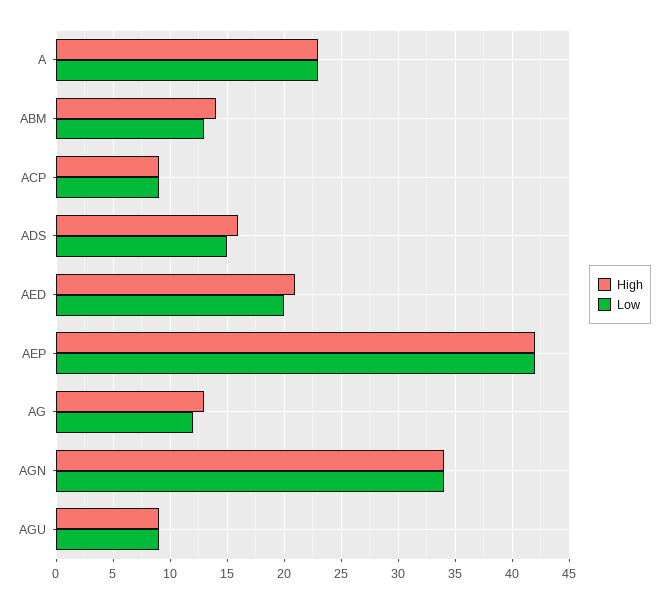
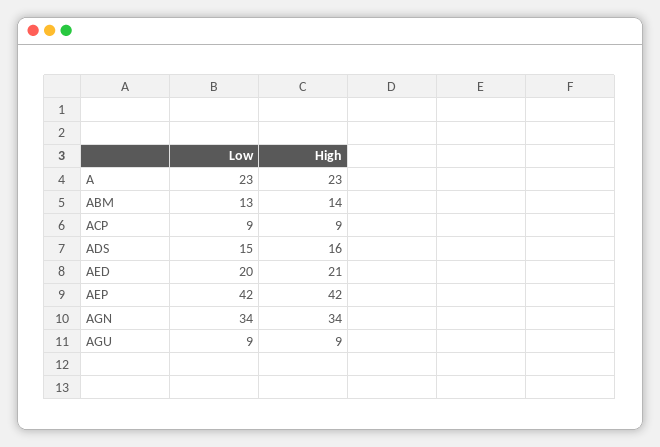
  {
    "High": {
      "A": 23,
      "ABM": 14,
      "ACP": 9,
      "ADS": 16,
      "AED": 21,
      "AEP": 42,
-     "AG": 13,
      "AGN": 34,
      "AGU": 9
    },
    "Low": {
      "A": 23,
      "ABM": 13,
      "ACP": 9,
      "ADS": 15,
      "AED": 20,
      "AEP": 42,
-     "AG": 12,
      "AGN": 34,
      "AGU": 9
    }
  }

